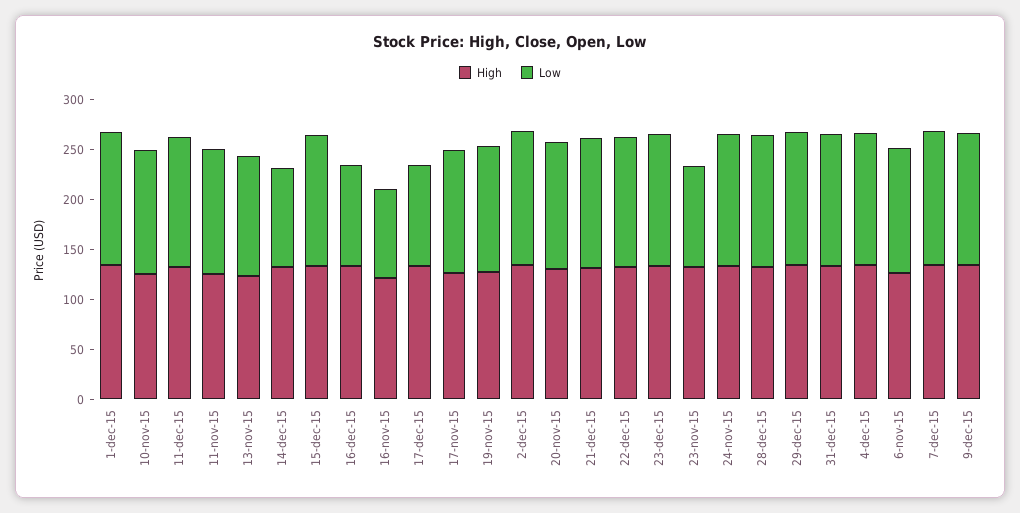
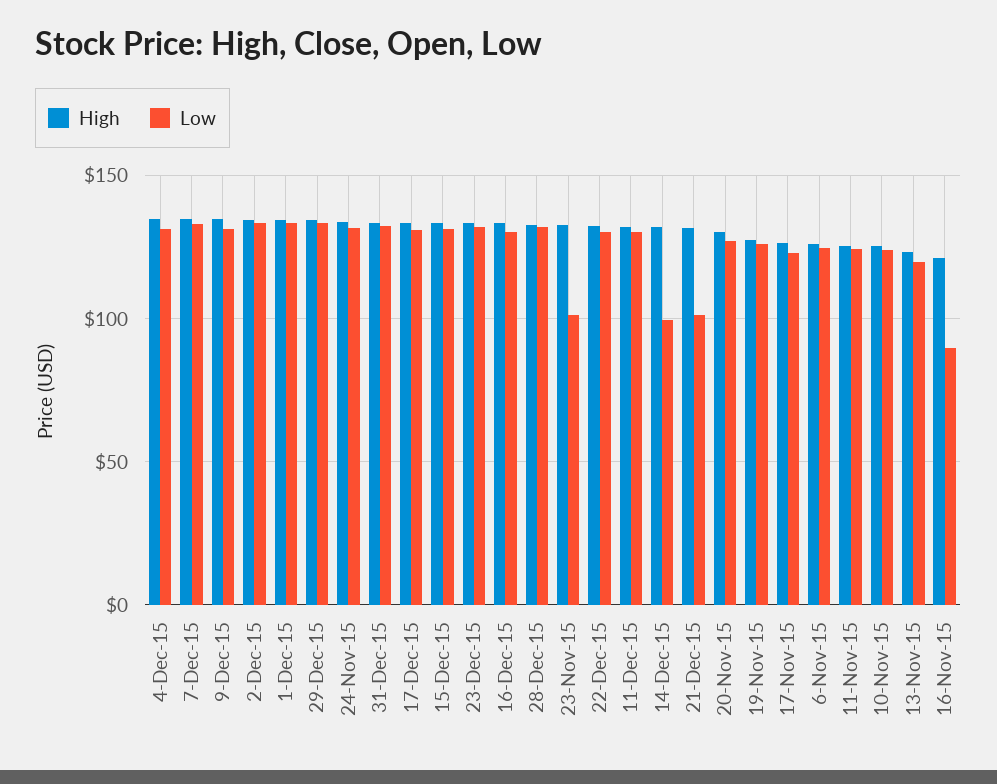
  {
    "High": {
      "1-dec-15": 135,
      "10-nov-15": 125,
      "11-dec-15": 130,
      "11-nov-15": 125,
      "13-nov-15": 125,
      "14-dec-15": 130,
      "15-dec-15": 135,
      "16-dec-15": 135,
      "16-nov-15": 120,
      "17-dec-15": 135,
      "17-nov-15": 125,
      "19-nov-15": 130,
      "2-dec-15": 135,
      "20-nov-15": 130,
      "21-dec-15": 130,
      "22-dec-15": 130,
      "23-dec-15": 135,
      "23-nov-15": 135,
      "24-nov-15": 135,
      "28-dec-15": 135,
      "29-dec-15": 135,
      "31-dec-15": 135,
      "4-dec-15": 135,
      "6-nov-15": 125,
      "7-dec-15": 135,
      "9-dec-15": 135
    },
    "Low": {
      "1-dec-15": 135,
      "10-nov-15": 125,
      "11-dec-15": 130,
      "11-nov-15": 125,
      "13-nov-15": 120,
      "14-dec-15": 100,
      "15-dec-15": 130,
-     "16-dec-15": 100,
+     "16-dec-15": 130,
      "16-nov-15": 90,
-     "17-dec-15": 100,
+     "17-dec-15": 130,
      "17-nov-15": 125,
      "19-nov-15": 125,
      "2-dec-15": 135,
      "20-nov-15": 125,
-     "21-dec-15": 130,
+     "21-dec-15": 100,
      "22-dec-15": 130,
      "23-dec-15": 130,
      "23-nov-15": 100,
      "24-nov-15": 130,
      "28-dec-15": 130,
      "29-dec-15": 135,
      "31-dec-15": 130,
      "4-dec-15": 130,
      "6-nov-15": 125,
      "7-dec-15": 135,
      "9-dec-15": 130
    }
  }

